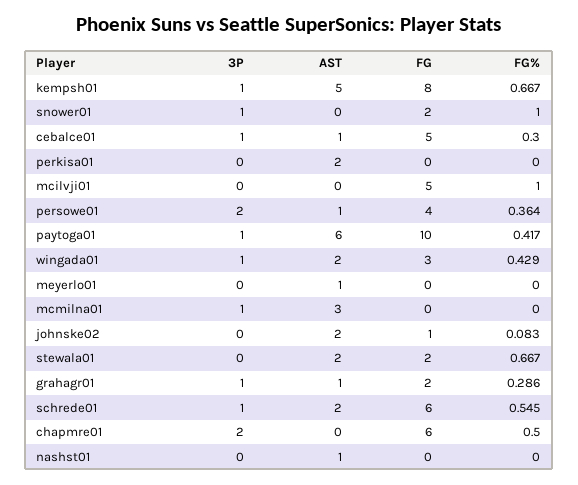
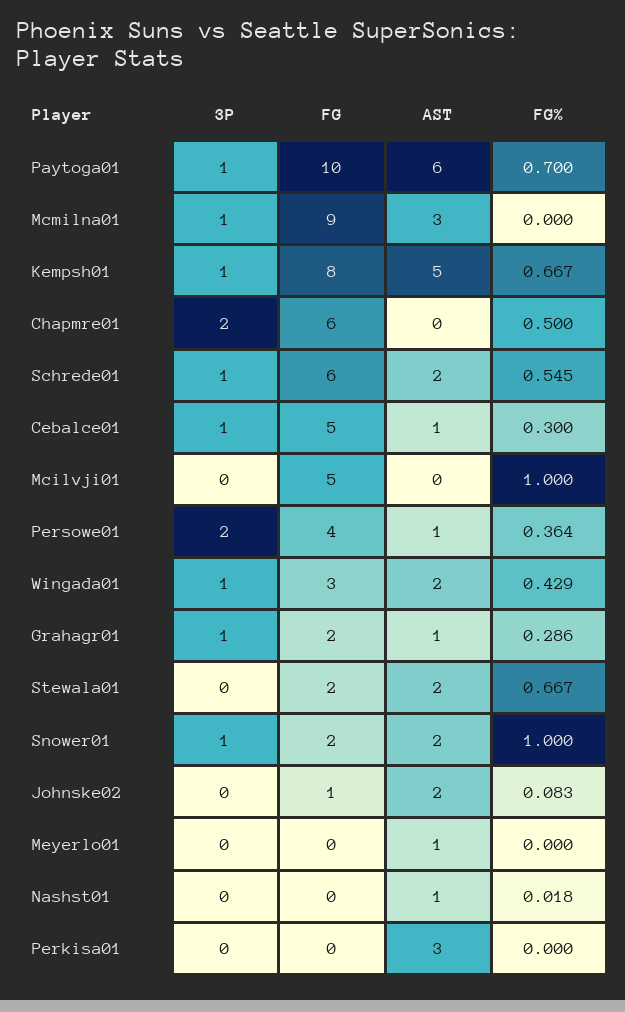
  {
    "3P": {
      "kempsh01": 1,
      "snower01": 1,
      "cebalce01": 1,
      "perkisa01": 0,
      "mcilvji01": 0,
      "persowe01": 2,
      "paytoga01": 1,
      "wingada01": 1,
      "meyerlo01": 0,
      "mcmilna01": 1,
      "johnske02": 0,
      "stewala01": 0,
      "grahagr01": 1,
      "schrede01": 1,
      "chapmre01": 2,
      "nashst01": 0
    },
    "AST": {
      "kempsh01": 5,
-     "snower01": 0,
+     "snower01": 2,
      "cebalce01": 1,
-     "perkisa01": 2,
+     "perkisa01": 3,
      "mcilvji01": 0,
      "persowe01": 1,
      "paytoga01": 6,
      "wingada01": 2,
      "meyerlo01": 1,
      "mcmilna01": 3,
      "johnske02": 2,
      "stewala01": 2,
      "grahagr01": 1,
      "schrede01": 2,
      "chapmre01": 0,
      "nashst01": 1
    },
    "FG": {
      "kempsh01": 8,
      "snower01": 2,
      "cebalce01": 5,
      "perkisa01": 0,
      "mcilvji01": 5,
      "persowe01": 4,
      "paytoga01": 10,
      "wingada01": 3,
      "meyerlo01": 0,
-     "mcmilna01": 0,
+     "mcmilna01": 9,
      "johnske02": 1,
      "stewala01": 2,
      "grahagr01": 2,
      "schrede01": 6,
      "chapmre01": 6,
      "nashst01": 0
    },
    "FG%": {
      "kempsh01": 0.667,
      "snower01": 1,
      "cebalce01": 0.3,
      "perkisa01": 0,
      "mcilvji01": 1,
      "persowe01": 0.364,
-     "paytoga01": 0.417,
+     "paytoga01": 0.7,
      "wingada01": 0.429,
      "meyerlo01": 0,
      "mcmilna01": 0,
      "johnske02": 0.083,
      "stewala01": 0.667,
      "grahagr01": 0.286,
      "schrede01": 0.545,
      "chapmre01": 0.5,
-     "nashst01": 0
+     "nashst01": 0.018
    }
  }

